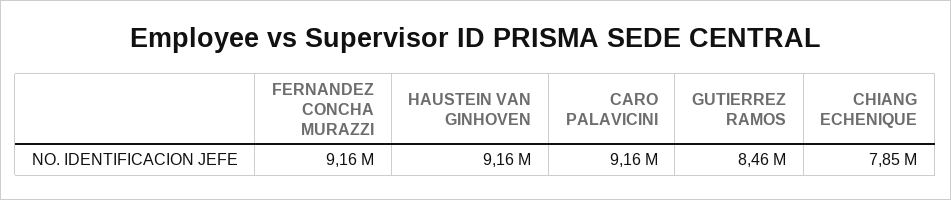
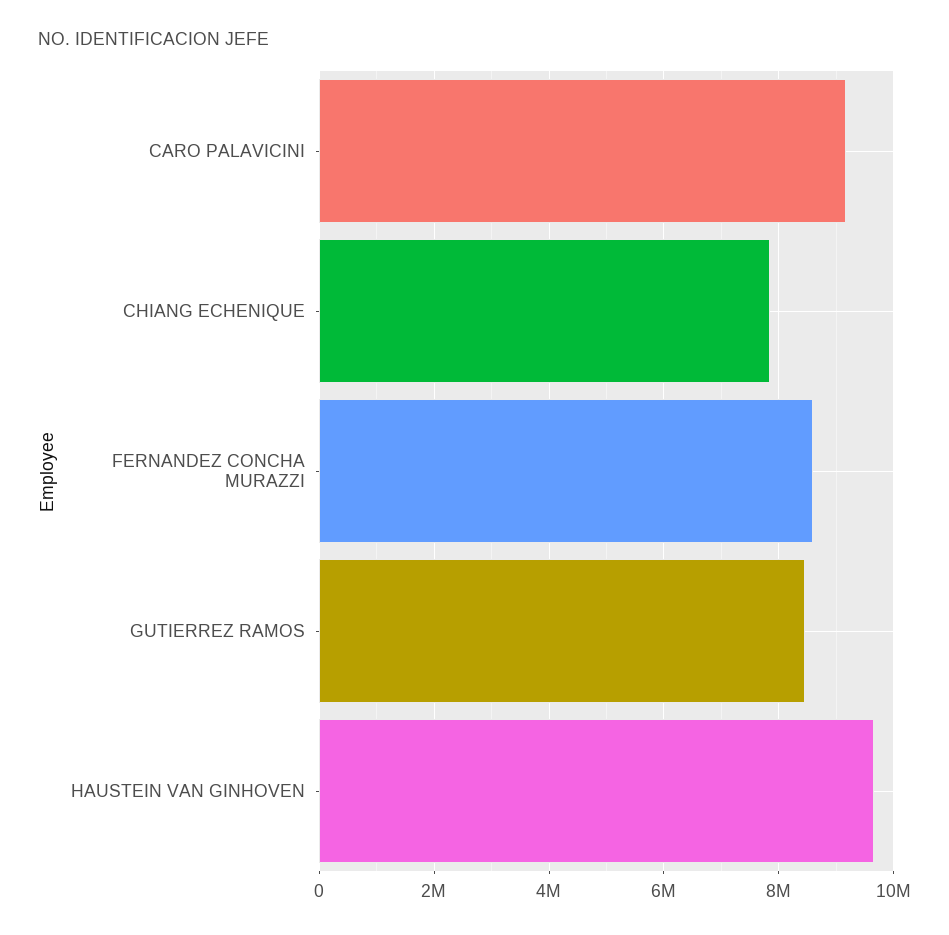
  {
-   "FERNANDEZ CONCHA MURAZZI": 9160000,
+   "FERNANDEZ CONCHA MURAZZI": 8600000,
-   "HAUSTEIN VAN GINHOVEN": 9160000,
+   "HAUSTEIN VAN GINHOVEN": 9600000,
    "CARO PALAVICINI": 9160000,
    "GUTIERREZ RAMOS": 8460000,
    "CHIANG ECHENIQUE": 7850000
  }

